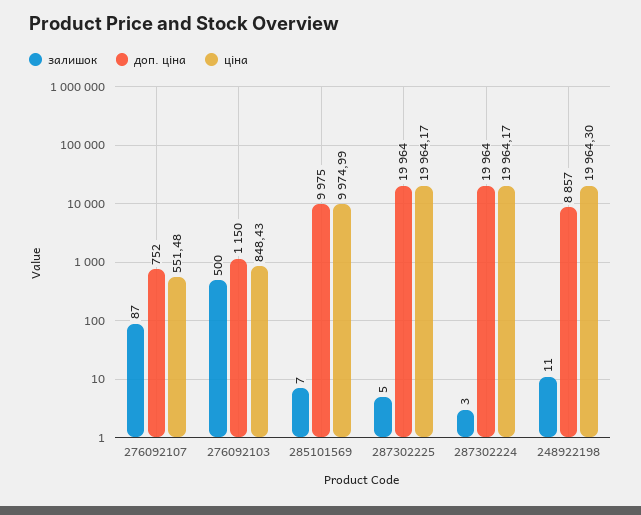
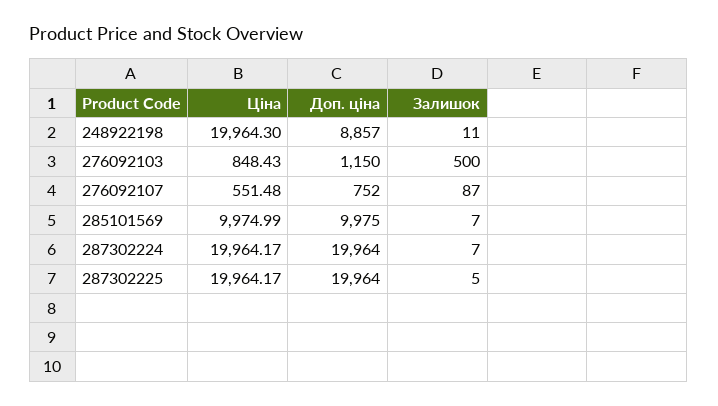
  {
    "залишок": {
      "276092107": 87,
      "276092103": 500,
      "285101569": 7,
      "287302225": 5,
-     "287302224": 3,
+     "287302224": 7,
      "248922198": 11
    },
    "доп. ціна": {
      "276092107": 752,
      "276092103": 1150,
      "285101569": 9975,
      "287302225": 19964,
      "287302224": 19964,
      "248922198": 8857
    },
    "ціна": {
      "276092107": 551.48,
      "276092103": 848.43,
      "285101569": 9974.99,
      "287302225": 19964.17,
      "287302224": 19964.17,
      "248922198": 19964.3
    }
  }

